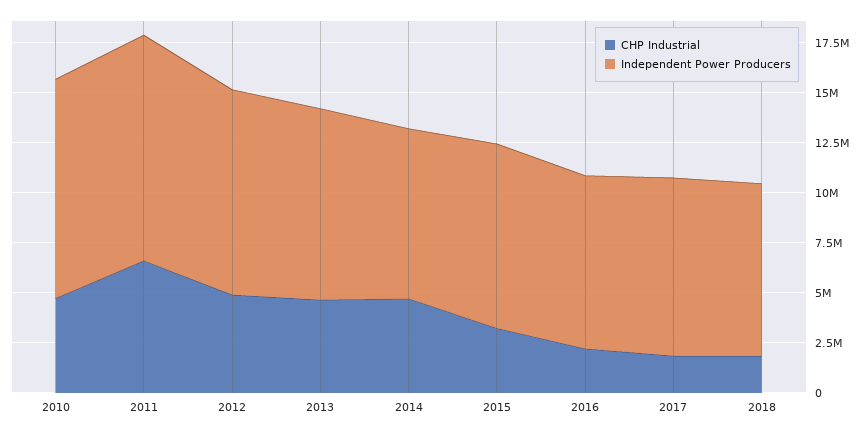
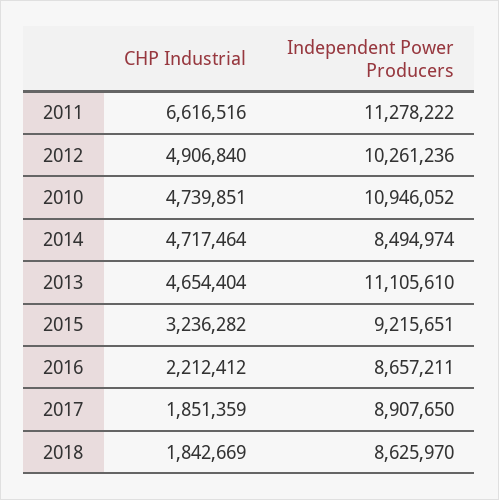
  {
    "CHP Industrial": {
      "2010": 4739851,
      "2011": 6616516,
      "2012": 4906840,
      "2013": 4654404,
      "2014": 4717464,
      "2015": 3236282,
      "2016": 2212412,
      "2017": 1851359,
      "2018": 1842669
    },
    "Independent Power Producers": {
      "2010": 10946052,
      "2011": 11278222,
      "2012": 10261236,
-     "2013": 9500000,
+     "2013": 11105610,
      "2014": 8494974,
      "2015": 9215651,
      "2016": 8657211,
      "2017": 8907650,
      "2018": 8625970
    }
  }

